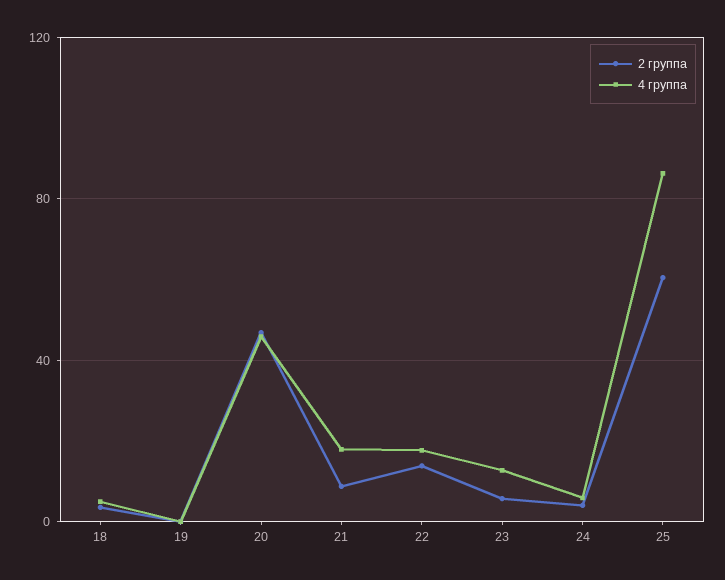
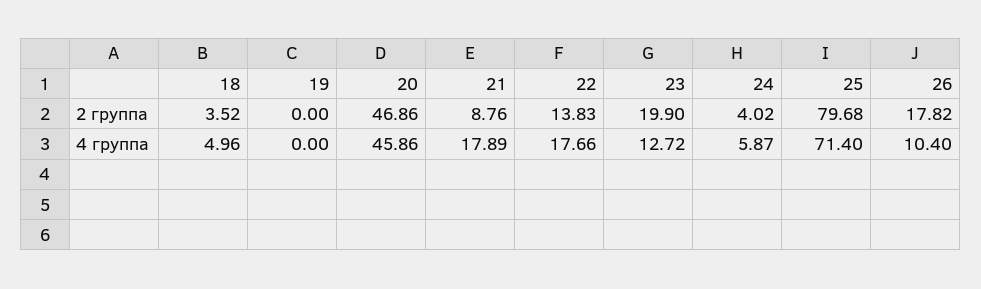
  {
    "2 группа": {
      "18": 3.52,
      "19": 0,
      "20": 46.86,
      "21": 8.76,
      "22": 13.83,
-     "23": 5,
+     "23": 19.9,
      "24": 4.02,
-     "25": 60
+     "25": 79.68,
+     "26": 17.82
    },
    "4 группа": {
      "18": 4.96,
      "19": 0,
      "20": 45.86,
      "21": 17.89,
      "22": 17.66,
      "23": 12.72,
      "24": 5.87,
-     "25": 85
+     "25": 71.4,
+     "26": 10.4
    }
  }

